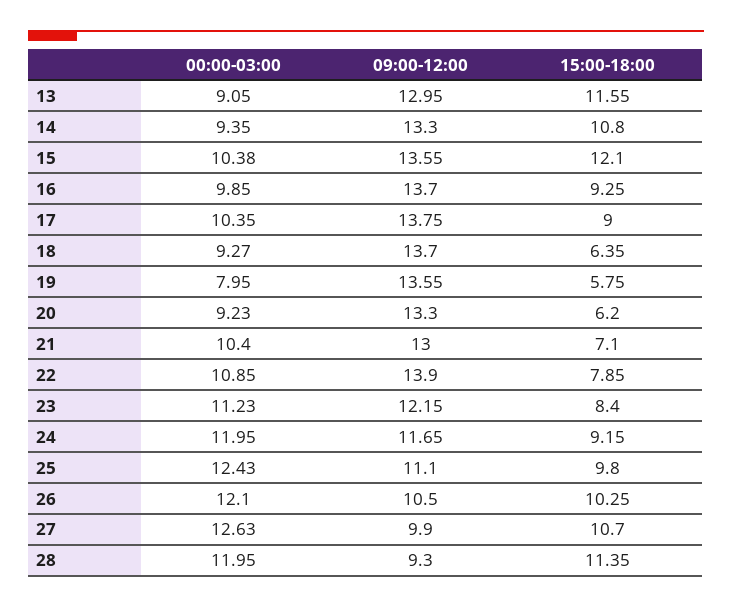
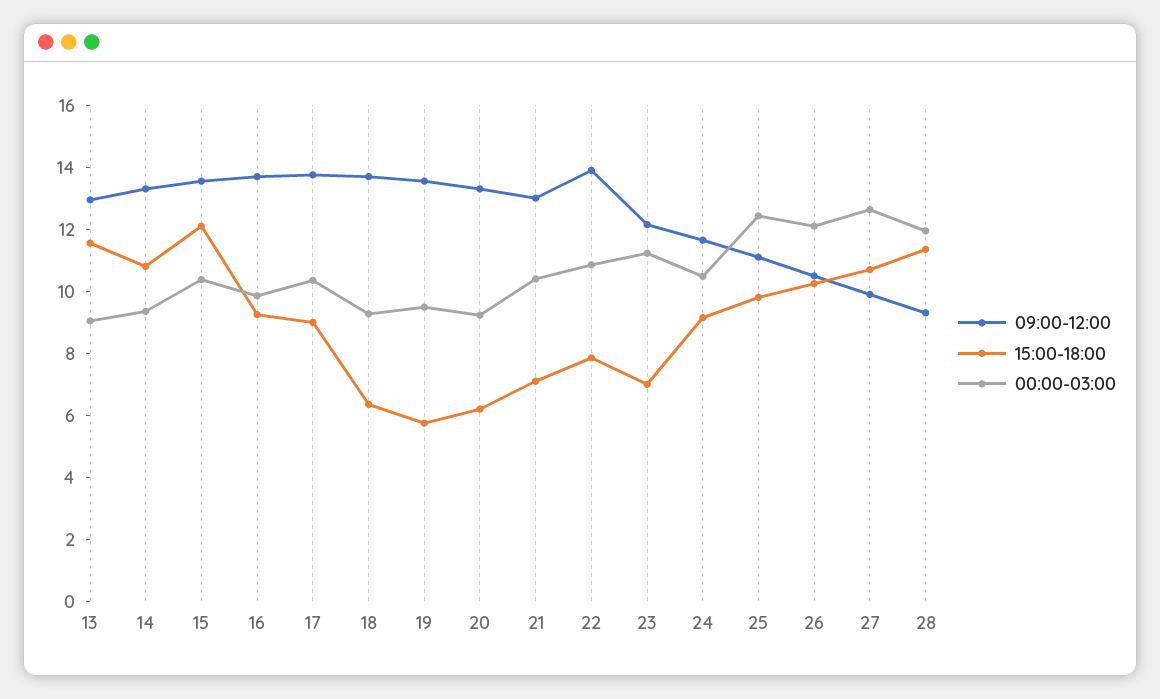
  {
    "00:00-03:00": {
      "13": 9.05,
      "14": 9.35,
      "15": 10.38,
      "16": 9.85,
      "17": 10.35,
      "18": 9.27,
-     "19": 7.95,
+     "19": 9.5,
      "20": 9.23,
      "21": 10.4,
      "22": 10.85,
      "23": 11.23,
-     "24": 11.95,
+     "24": 10.5,
      "25": 12.43,
      "26": 12.1,
      "27": 12.63,
      "28": 11.95
    },
    "09:00-12:00": {
      "13": 12.95,
      "14": 13.3,
      "15": 13.55,
      "16": 13.7,
      "17": 13.75,
      "18": 13.7,
      "19": 13.55,
      "20": 13.3,
      "21": 13,
      "22": 13.9,
      "23": 12.15,
      "24": 11.65,
      "25": 11.1,
      "26": 10.5,
      "27": 9.9,
      "28": 9.3
    },
    "15:00-18:00": {
      "13": 11.55,
      "14": 10.8,
      "15": 12.1,
      "16": 9.25,
      "17": 9,
      "18": 6.35,
      "19": 5.75,
      "20": 6.2,
      "21": 7.1,
      "22": 7.85,
-     "23": 8.4,
+     "23": 7,
      "24": 9.15,
      "25": 9.8,
      "26": 10.25,
      "27": 10.7,
      "28": 11.35
    }
  }

